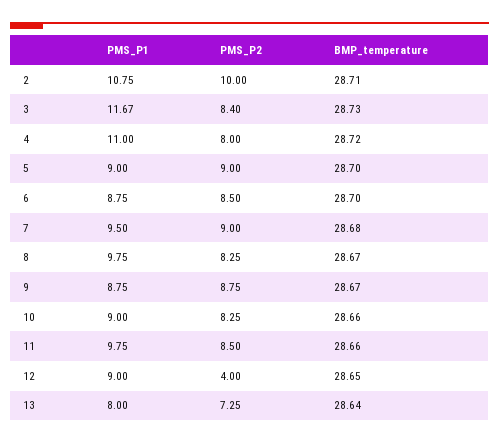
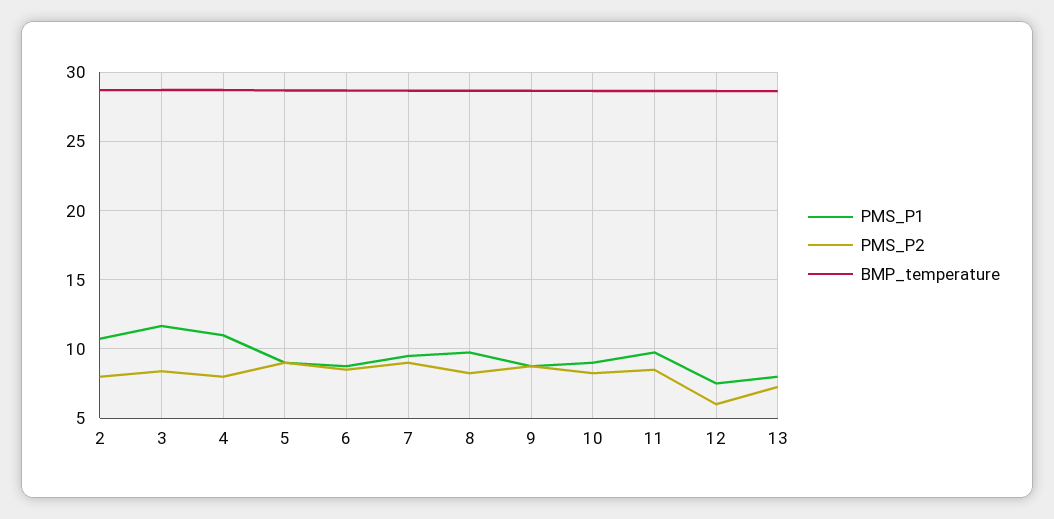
  {
    "PMS_P1": {
      "2": 10.75,
      "3": 11.67,
      "4": 11,
      "5": 9,
      "6": 8.75,
      "7": 9.5,
      "8": 9.75,
      "9": 8.75,
      "10": 9,
      "11": 9.75,
-     "12": 9,
+     "12": 7.5,
      "13": 8
    },
    "PMS_P2": {
-     "2": 10,
+     "2": 8,
      "3": 8.4,
      "4": 8,
      "5": 9,
      "6": 8.5,
      "7": 9,
      "8": 8.25,
      "9": 8.75,
      "10": 8.25,
      "11": 8.5,
-     "12": 4,
+     "12": 6,
      "13": 7.25
    },
    "BMP_temperature": {
      "2": 28.71,
      "3": 28.73,
      "4": 28.72,
      "5": 28.7,
      "6": 28.7,
      "7": 28.68,
      "8": 28.67,
      "9": 28.67,
      "10": 28.66,
      "11": 28.66,
      "12": 28.65,
      "13": 28.64
    }
  }

